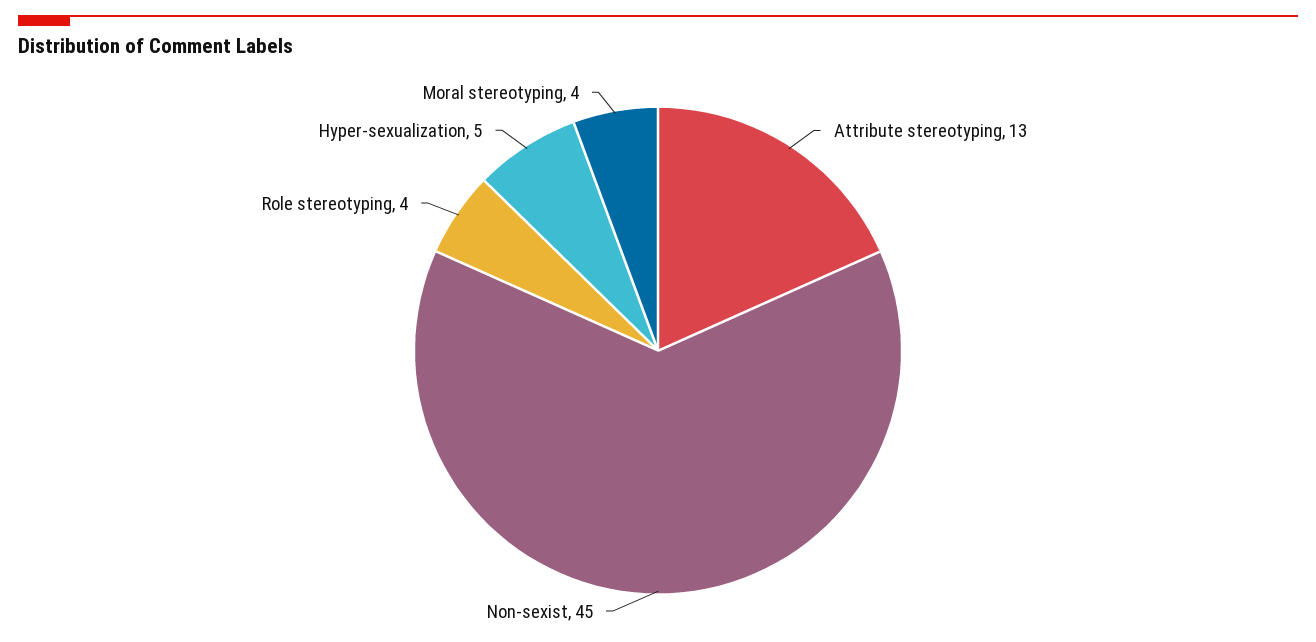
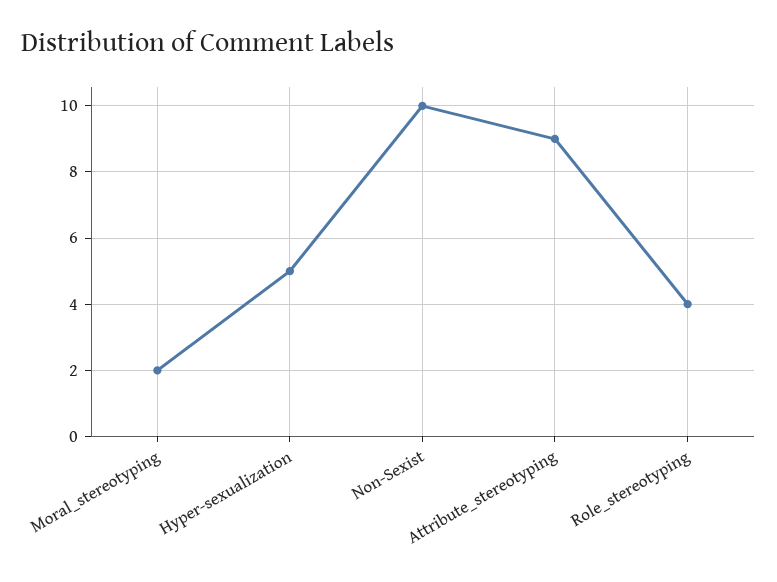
  {
-   "Attribute stereotyping": 13,
+   "Attribute stereotyping": 9,
-   "Non-sexist": 45,
+   "Non-sexist": 10,
    "Role stereotyping": 4,
    "Hyper-sexualization": 5,
-   "Moral stereotyping": 4
+   "Moral stereotyping": 2
  }

